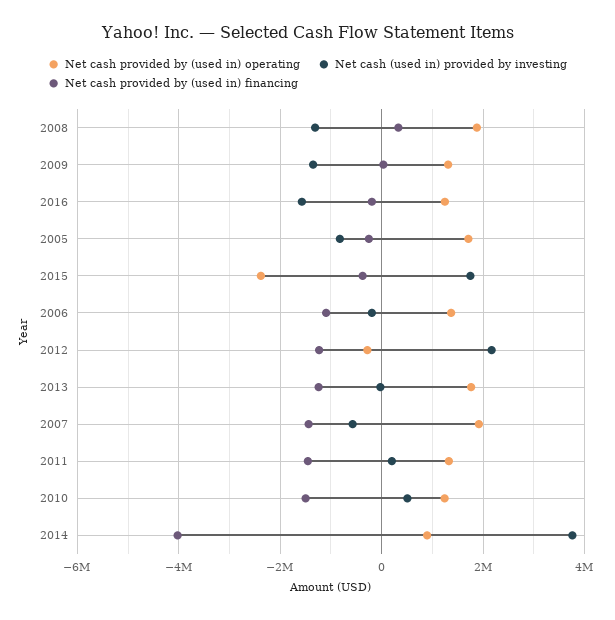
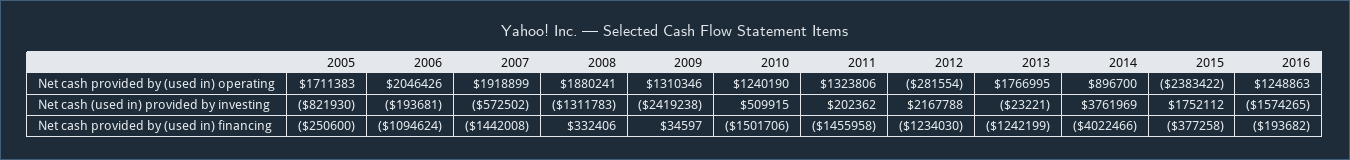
  {
    "Net cash provided by (used in) operating": {
      "2008": 1880241,
      "2009": 1310346,
      "2016": 1248863,
      "2005": 1711383,
      "2015": -2383422,
-     "2006": 1400000,
+     "2006": 2046426,
      "2012": -281554,
      "2013": 1766995,
      "2007": 1918899,
      "2011": 1323806,
      "2010": 1240190,
      "2014": 896700
    },
    "Net cash (used in) provided by investing": {
      "2008": -1311783,
-     "2009": -1400000,
+     "2009": -2419238,
      "2016": -1574265,
      "2005": -821930,
      "2015": 1752112,
      "2006": -193681,
      "2012": 2167788,
      "2013": -23221,
      "2007": -572502,
      "2011": 202362,
      "2010": 509915,
      "2014": 3761969
    },
    "Net cash provided by (used in) financing": {
      "2008": 332406,
      "2009": 34597,
      "2016": -193682,
      "2005": -250600,
      "2015": -377258,
      "2006": -1094624,
      "2012": -1234030,
      "2013": -1242199,
      "2007": -1442008,
      "2011": -1455958,
      "2010": -1501706,
      "2014": -4022466
    }
  }

